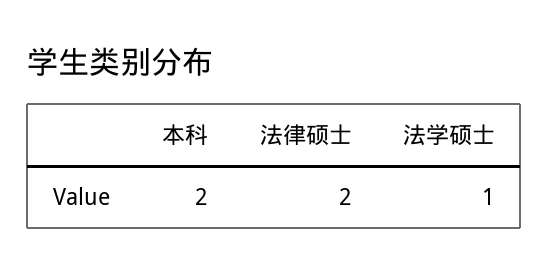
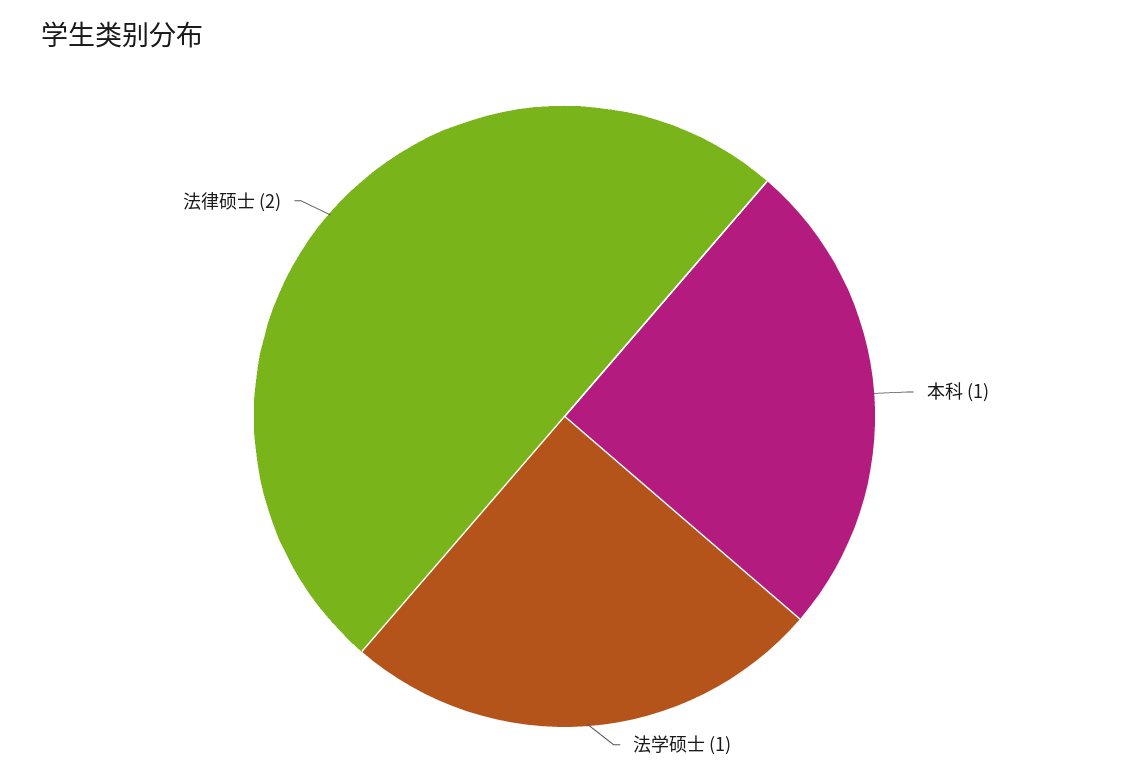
  {
-   "本科": 2,
+   "本科": 1,
    "法律硕士": 2,
    "法学硕士": 1
  }

